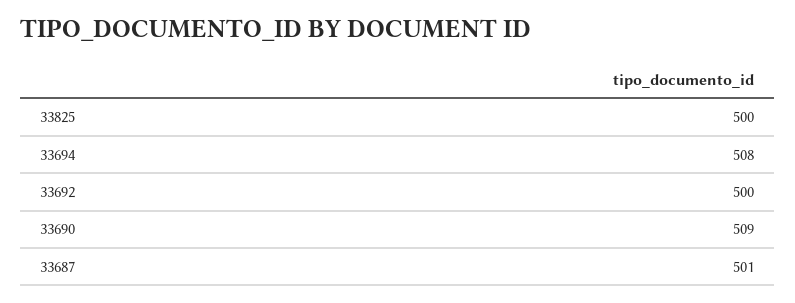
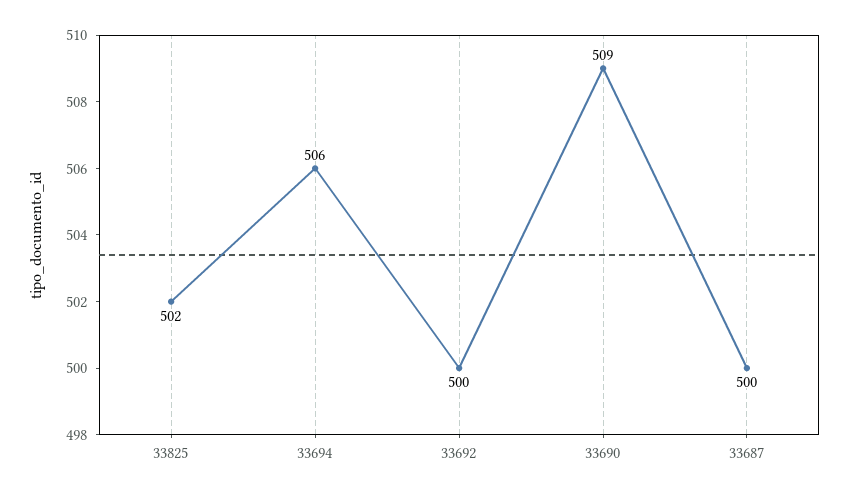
  {
-   "33825": 500,
+   "33825": 502,
-   "33694": 508,
+   "33694": 506,
    "33692": 500,
    "33690": 509,
-   "33687": 501
+   "33687": 500
  }

